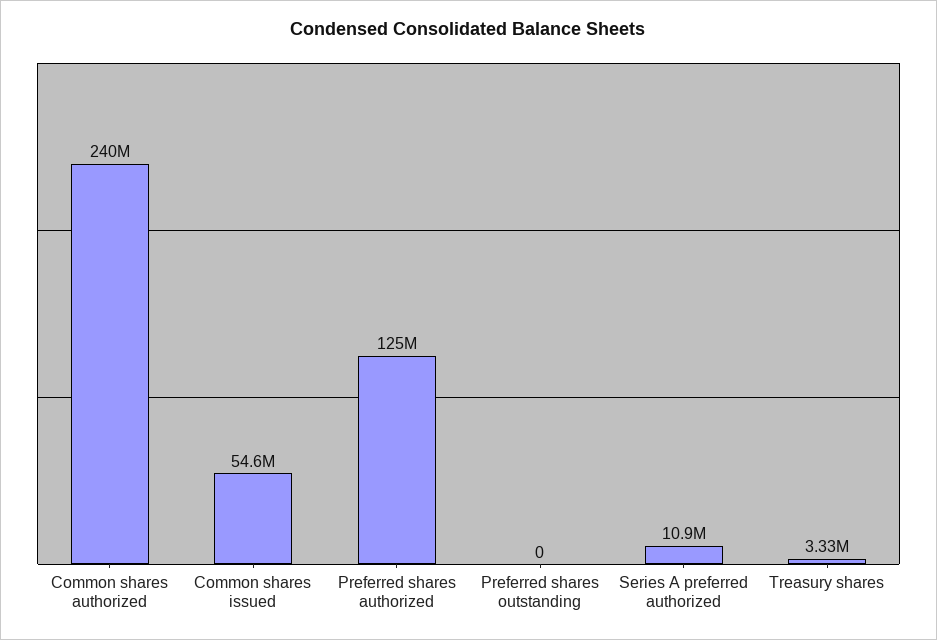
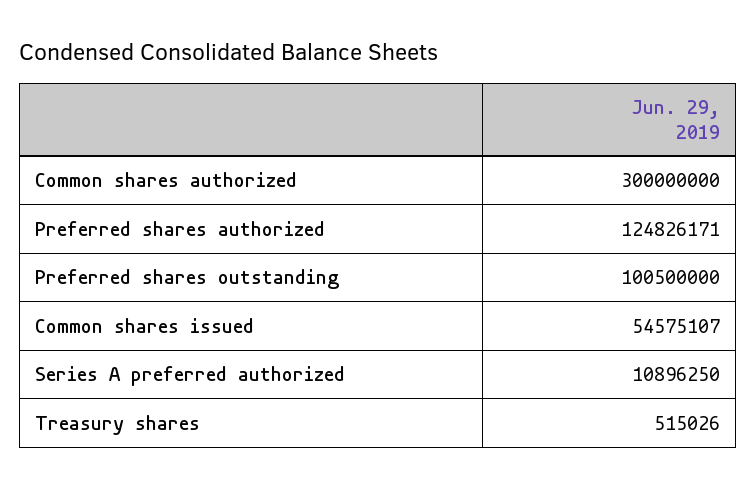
  {
-   "Common shares authorized": 240000000,
+   "Common shares authorized": 300000000,
    "Common shares issued": 54575107,
    "Preferred shares authorized": 124826171,
-   "Preferred shares outstanding": 0,
+   "Preferred shares outstanding": 100500000,
    "Series A preferred authorized": 10896250,
-   "Treasury shares": 3330000
+   "Treasury shares": 515026
  }

